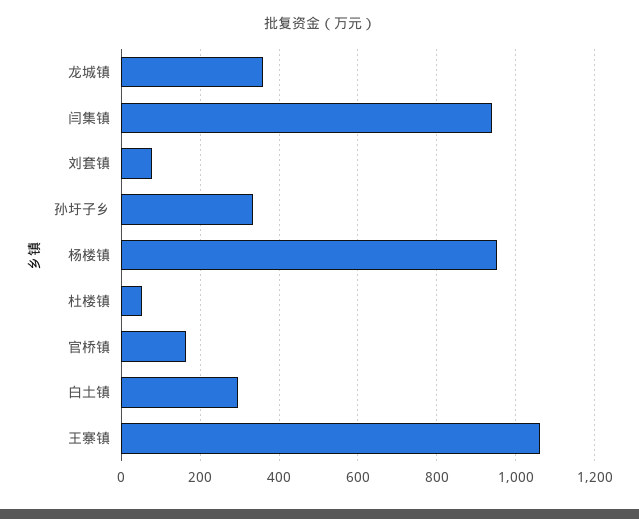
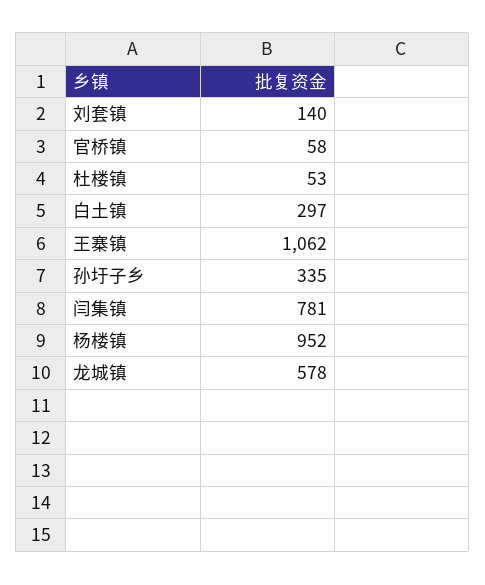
  {
-   "龙城镇": 360,
+   "龙城镇": 578,
-   "闫集镇": 940,
+   "闫集镇": 781,
-   "刘套镇": 80,
+   "刘套镇": 140,
    "孙圩子乡": 335,
    "杨楼镇": 952,
    "杜楼镇": 53,
-   "官桥镇": 160,
+   "官桥镇": 58,
    "白土镇": 297,
    "王寨镇": 1062
  }

